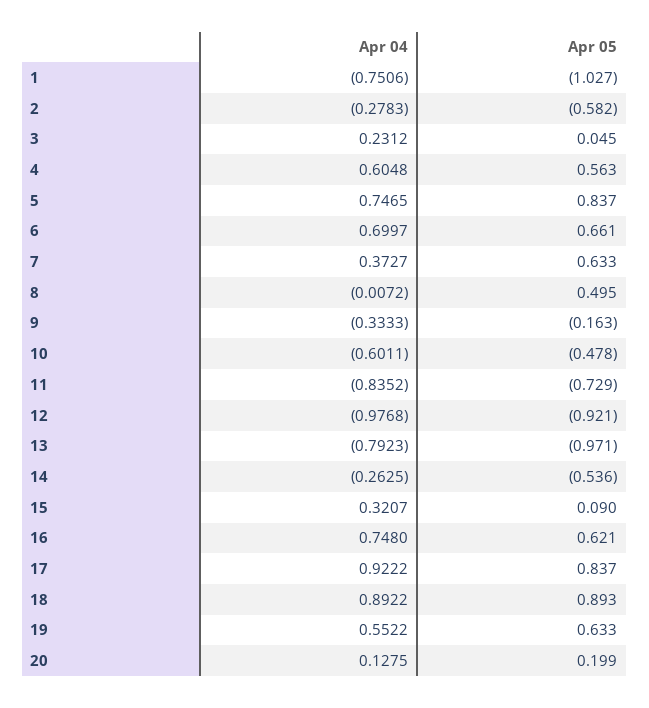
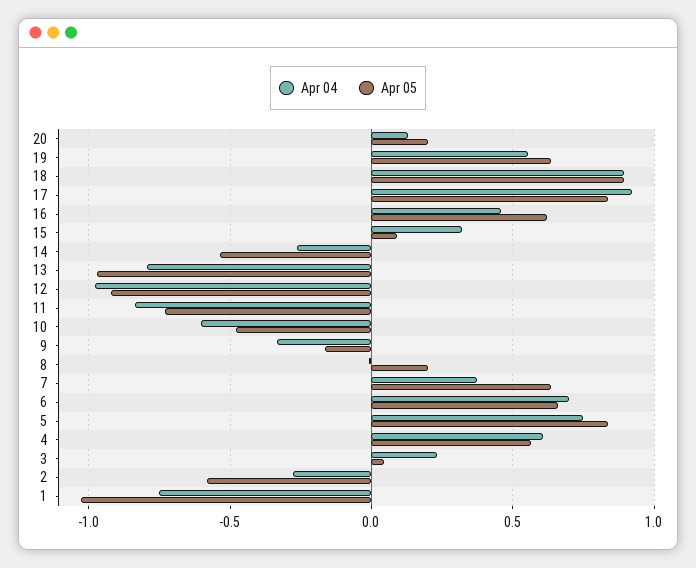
  {
    "Apr 04": {
      "1": -0.7506,
      "2": -0.2783,
      "3": 0.2312,
      "4": 0.6048,
      "5": 0.7465,
      "6": 0.6997,
      "7": 0.3727,
      "8": -0.0072,
      "9": -0.3333,
      "10": -0.6011,
      "11": -0.8352,
      "12": -0.9768,
      "13": -0.7923,
      "14": -0.2625,
      "15": 0.3207,
-     "16": 0.748,
+     "16": 0.45,
      "17": 0.9222,
      "18": 0.8922,
      "19": 0.5522,
      "20": 0.1275
    },
    "Apr 05": {
      "1": -1.027,
      "2": -0.582,
      "3": 0.045,
      "4": 0.563,
      "5": 0.837,
      "6": 0.661,
      "7": 0.633,
-     "8": 0.495,
+     "8": 0.2,
      "9": -0.163,
      "10": -0.478,
      "11": -0.729,
      "12": -0.921,
      "13": -0.971,
      "14": -0.536,
      "15": 0.09,
      "16": 0.621,
      "17": 0.837,
      "18": 0.893,
      "19": 0.633,
      "20": 0.199
    }
  }

